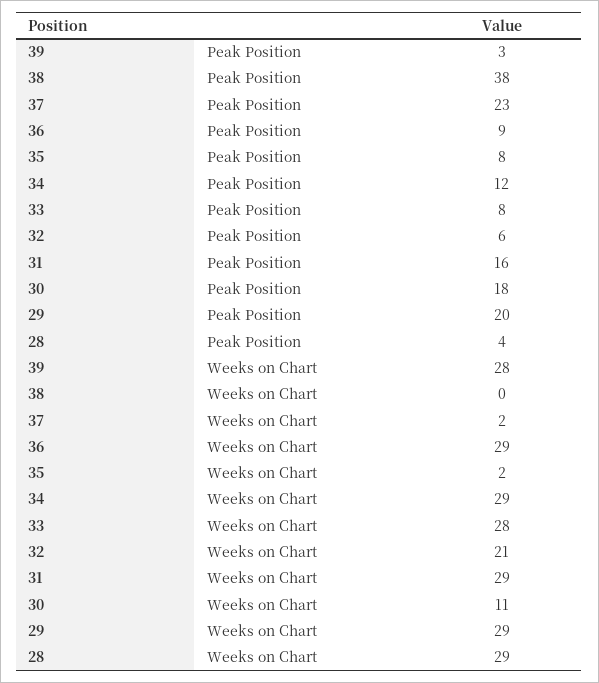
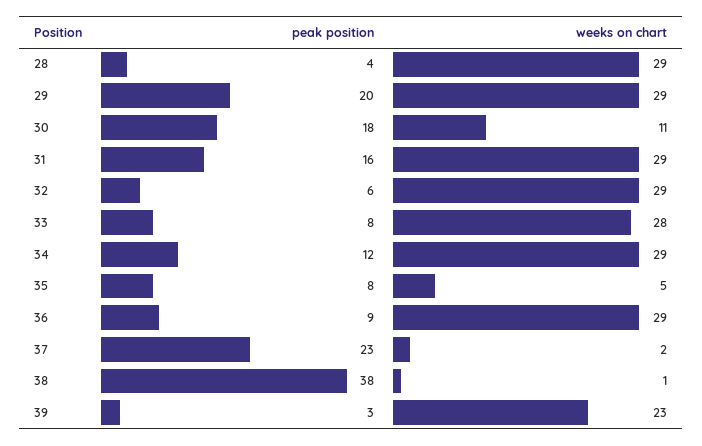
  {
    "39": {
      "Peak Position": 3,
-     "Weeks on Chart": 28
+     "Weeks on Chart": 23
    },
    "38": {
      "Peak Position": 38,
-     "Weeks on Chart": 0
+     "Weeks on Chart": 1
    },
    "37": {
      "Peak Position": 23,
      "Weeks on Chart": 2
    },
    "36": {
      "Peak Position": 9,
      "Weeks on Chart": 29
    },
    "35": {
      "Peak Position": 8,
-     "Weeks on Chart": 2
+     "Weeks on Chart": 5
    },
    "34": {
      "Peak Position": 12,
      "Weeks on Chart": 29
    },
    "33": {
      "Peak Position": 8,
      "Weeks on Chart": 28
    },
    "32": {
      "Peak Position": 6,
-     "Weeks on Chart": 21
+     "Weeks on Chart": 29
    },
    "31": {
      "Peak Position": 16,
      "Weeks on Chart": 29
    },
    "30": {
      "Peak Position": 18,
      "Weeks on Chart": 11
    },
    "29": {
      "Peak Position": 20,
      "Weeks on Chart": 29
    },
    "28": {
      "Peak Position": 4,
      "Weeks on Chart": 29
    }
  }

